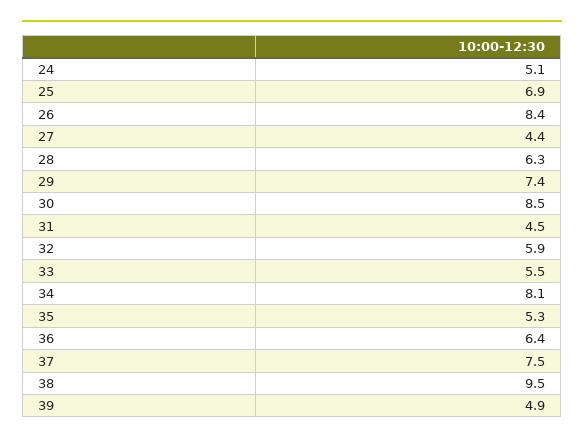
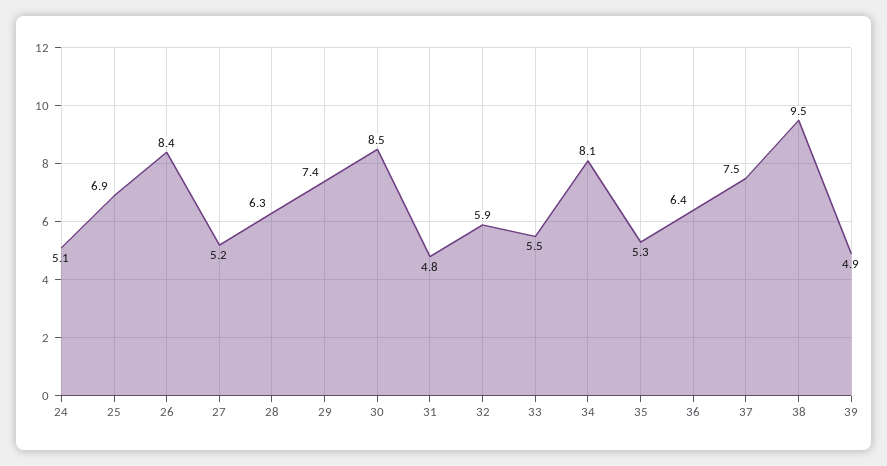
  {
    "24": 5.1,
    "25": 6.9,
    "26": 8.4,
-   "27": 4.4,
+   "27": 5.2,
    "28": 6.3,
    "29": 7.4,
    "30": 8.5,
-   "31": 4.5,
+   "31": 4.8,
    "32": 5.9,
    "33": 5.5,
    "34": 8.1,
    "35": 5.3,
    "36": 6.4,
    "37": 7.5,
    "38": 9.5,
    "39": 4.9
  }

